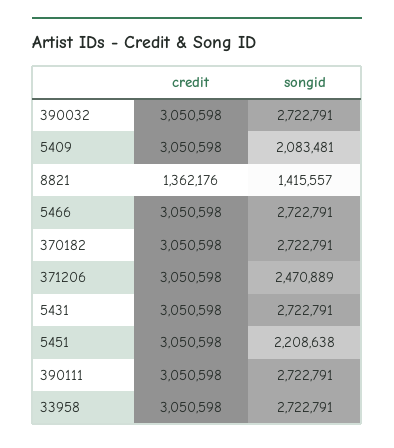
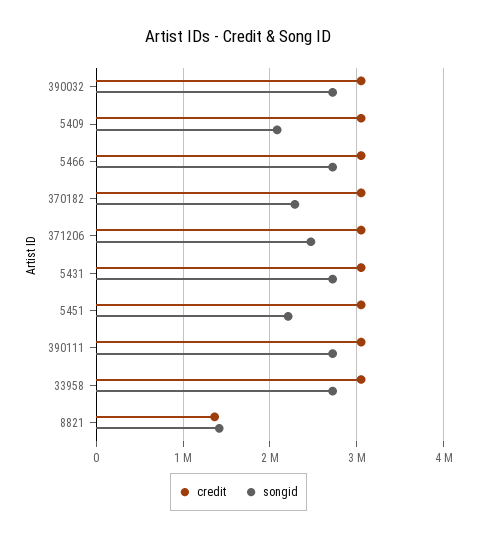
  {
    "credit": {
      "390032": 3050598,
      "5409": 3050598,
      "8821": 1362176,
      "5466": 3050598,
      "370182": 3050598,
      "371206": 3050598,
      "5431": 3050598,
      "5451": 3050598,
      "390111": 3050598,
      "33958": 3050598
    },
    "songid": {
      "390032": 2722791,
      "5409": 2083481,
      "8821": 1415557,
      "5466": 2722791,
-     "370182": 2722791,
+     "370182": 2300000,
      "371206": 2470889,
      "5431": 2722791,
      "5451": 2208638,
      "390111": 2722791,
      "33958": 2722791
    }
  }

